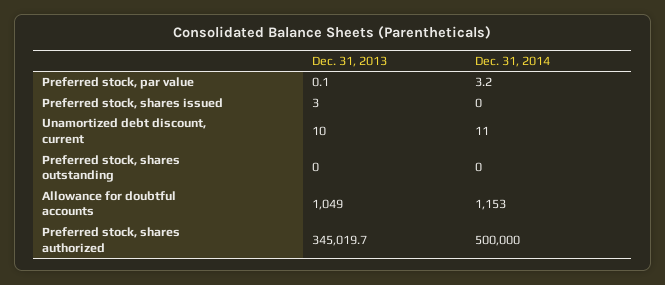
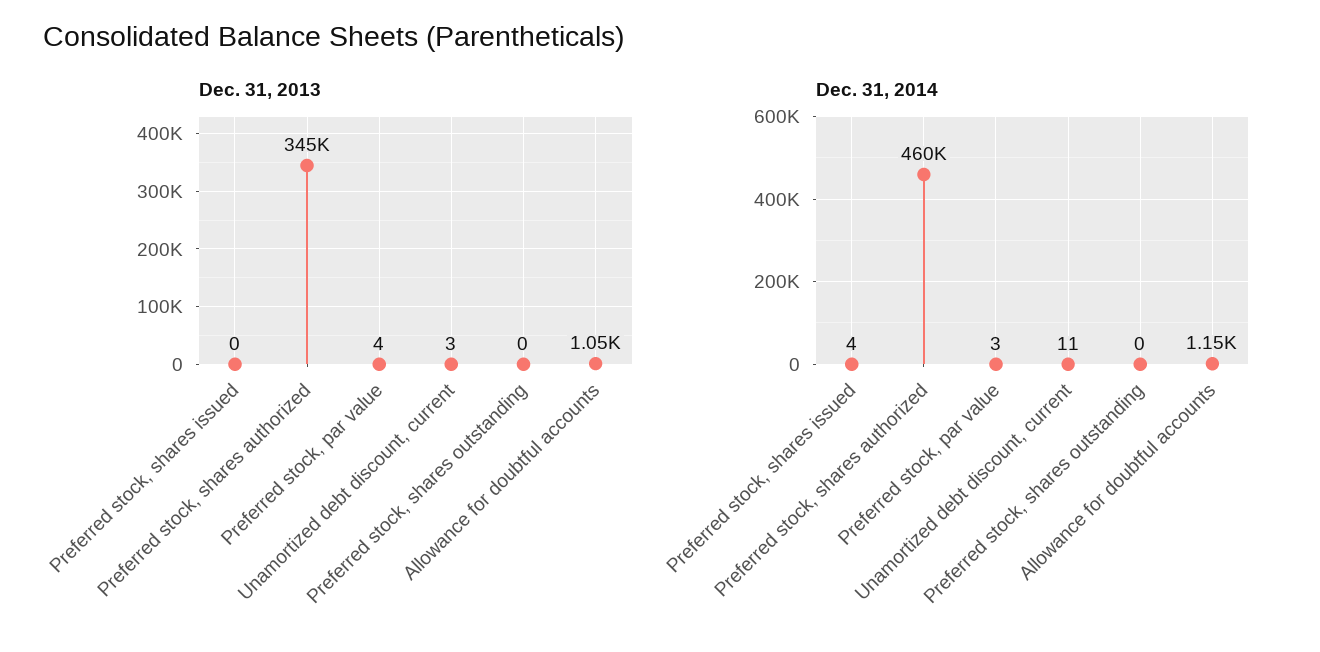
  {
    "Dec. 31, 2013": {
-     "Preferred stock, par value": 0.1,
+     "Preferred stock, par value": 4,
-     "Preferred stock, shares issued": 3,
+     "Preferred stock, shares issued": 0,
-     "Unamortized debt discount, current": 10,
+     "Unamortized debt discount, current": 3,
      "Preferred stock, shares outstanding": 0,
      "Allowance for doubtful accounts": 1049,
      "Preferred stock, shares authorized": 345019.7
    },
    "Dec. 31, 2014": {
      "Preferred stock, par value": 3.2,
-     "Preferred stock, shares issued": 0,
+     "Preferred stock, shares issued": 4,
      "Unamortized debt discount, current": 11,
      "Preferred stock, shares outstanding": 0,
      "Allowance for doubtful accounts": 1153,
-     "Preferred stock, shares authorized": 500000
+     "Preferred stock, shares authorized": 460000
    }
  }

